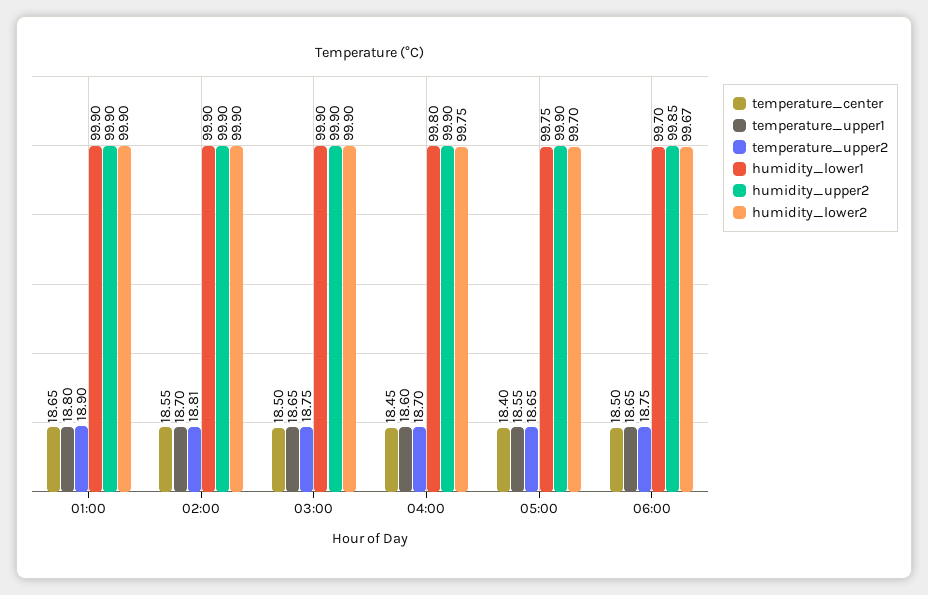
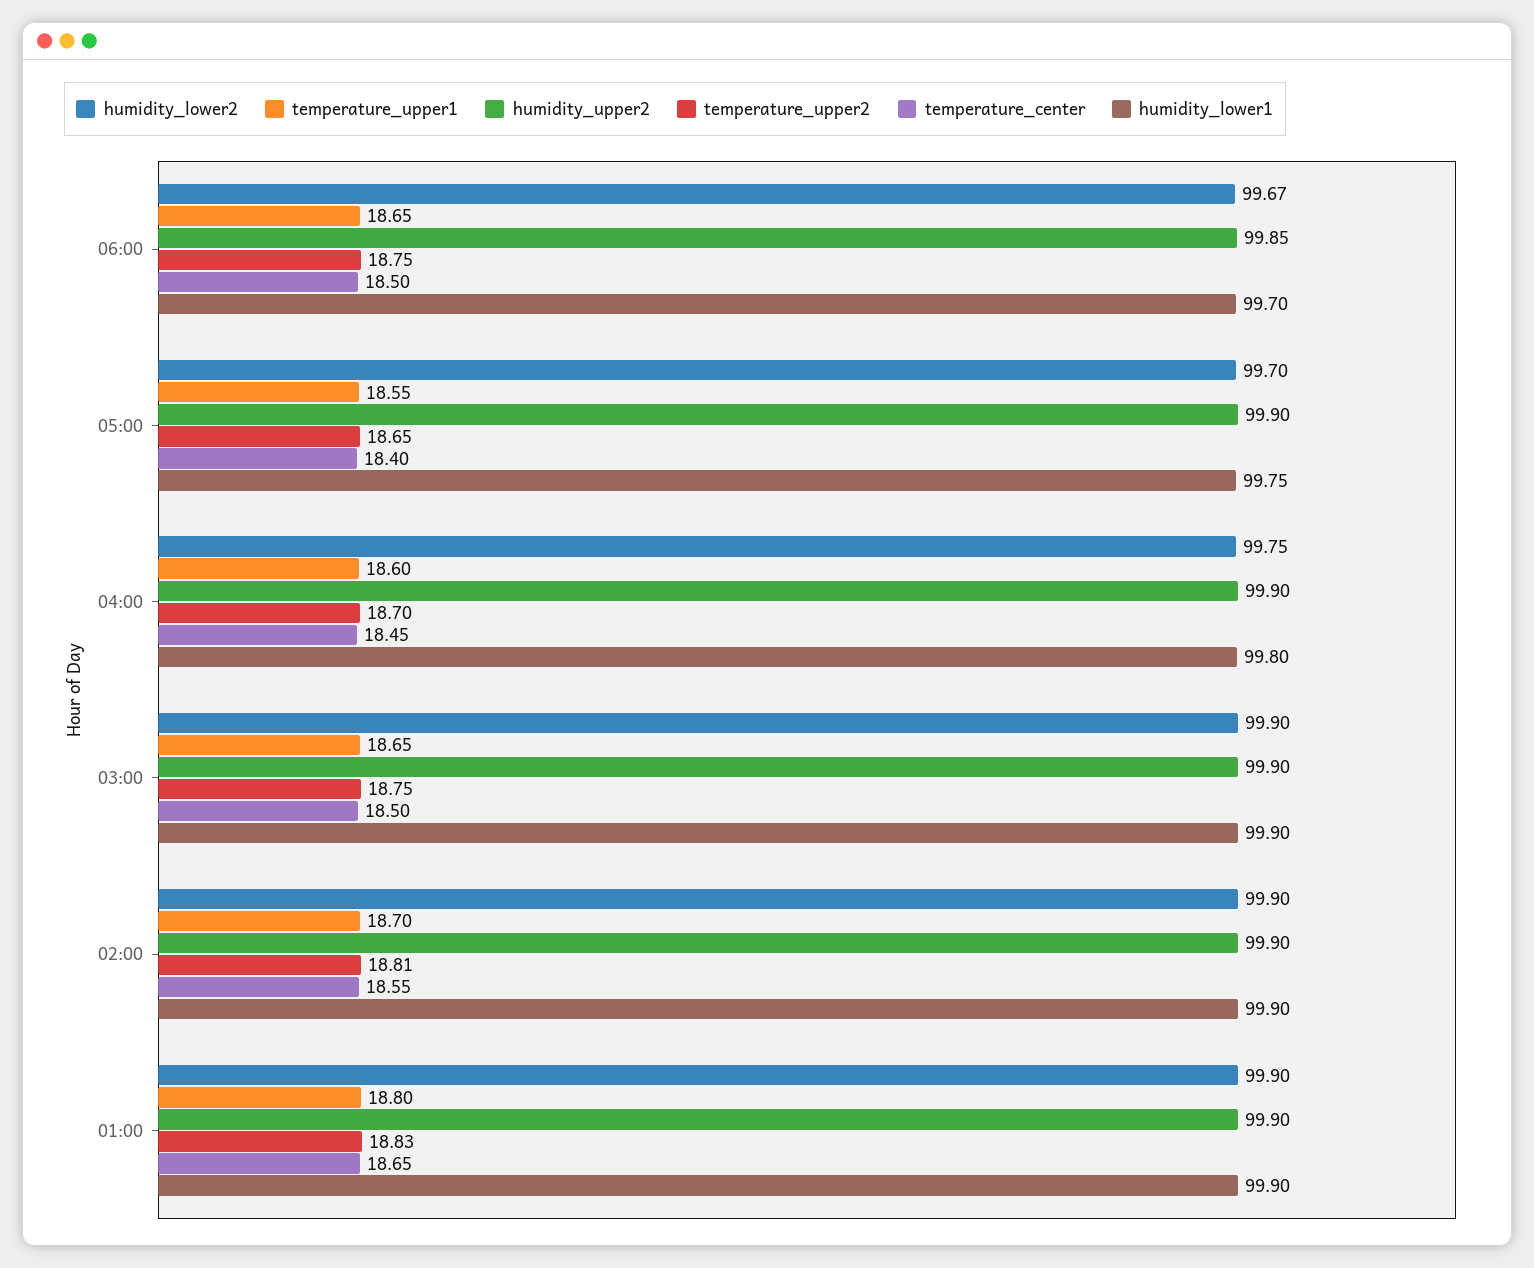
  {
    "temperature_center": {
      "01:00": 18.65,
      "02:00": 18.55,
      "03:00": 18.5,
      "04:00": 18.45,
      "05:00": 18.4,
      "06:00": 18.5
    },
    "temperature_upper1": {
      "01:00": 18.8,
      "02:00": 18.7,
      "03:00": 18.65,
      "04:00": 18.6,
      "05:00": 18.55,
      "06:00": 18.65
    },
    "temperature_upper2": {
-     "01:00": 18.9,
+     "01:00": 18.83,
      "02:00": 18.81,
      "03:00": 18.75,
      "04:00": 18.7,
      "05:00": 18.65,
      "06:00": 18.75
    },
    "humidity_lower1": {
      "01:00": 99.9,
      "02:00": 99.9,
      "03:00": 99.9,
      "04:00": 99.8,
      "05:00": 99.75,
      "06:00": 99.7
    },
    "humidity_upper2": {
      "01:00": 99.9,
      "02:00": 99.9,
      "03:00": 99.9,
      "04:00": 99.9,
      "05:00": 99.9,
      "06:00": 99.85
    },
    "humidity_lower2": {
      "01:00": 99.9,
      "02:00": 99.9,
      "03:00": 99.9,
      "04:00": 99.75,
      "05:00": 99.7,
      "06:00": 99.67
    }
  }

